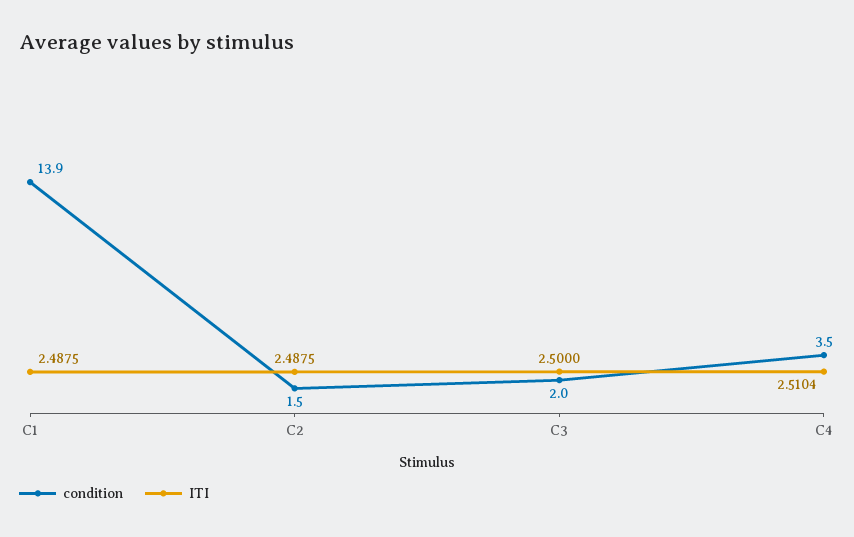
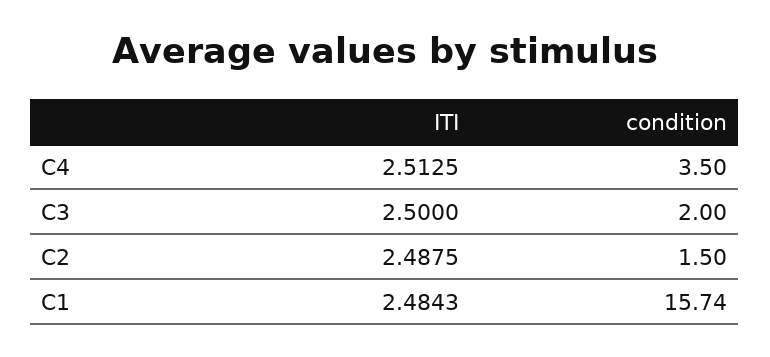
  {
    "condition": {
-     "C1": 13.9,
+     "C1": 15.74,
      "C2": 1.5,
      "C3": 2,
      "C4": 3.5
    },
    "ITI": {
-     "C1": 2.4875,
+     "C1": 2.4843,
      "C2": 2.4875,
      "C3": 2.5,
-     "C4": 2.5104
+     "C4": 2.5125
    }
  }

